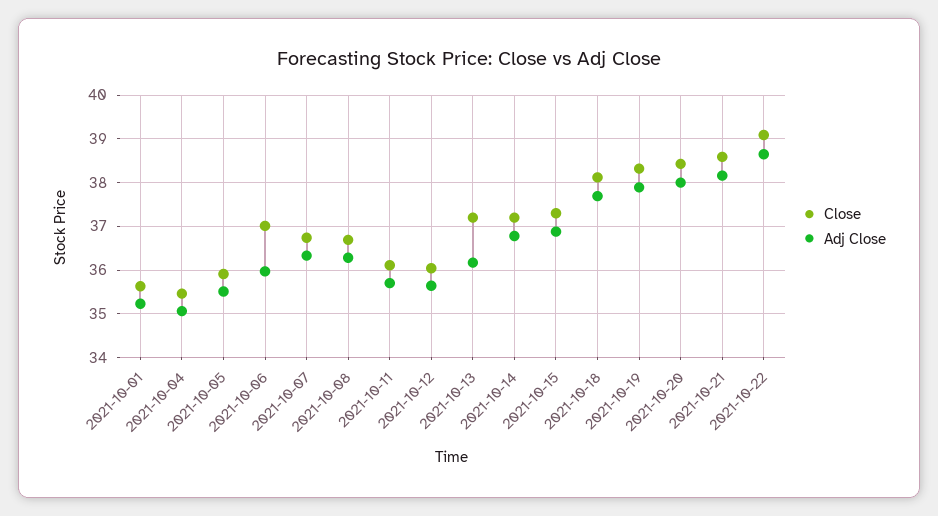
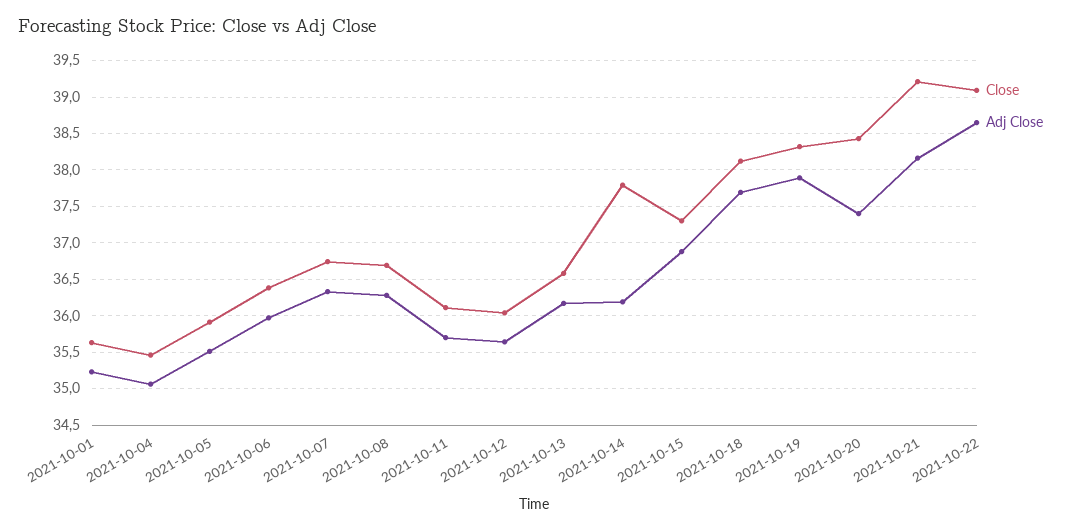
  {
    "Close": {
      "2021-10-01": 35.6,
      "2021-10-04": 35.5,
      "2021-10-05": 35.9,
-     "2021-10-06": 37,
+     "2021-10-06": 36.4,
      "2021-10-07": 36.7,
      "2021-10-08": 36.7,
      "2021-10-11": 36.1,
      "2021-10-12": 36,
-     "2021-10-13": 37.2,
+     "2021-10-13": 36.6,
-     "2021-10-14": 37.2,
+     "2021-10-14": 37.8,
      "2021-10-15": 37.3,
      "2021-10-18": 38.1,
      "2021-10-19": 38.3,
      "2021-10-20": 38.4,
-     "2021-10-21": 38.6,
+     "2021-10-21": 39.2,
      "2021-10-22": 39.1
    },
    "Adj Close": {
      "2021-10-01": 35.2,
      "2021-10-04": 35.1,
      "2021-10-05": 35.5,
      "2021-10-06": 36,
      "2021-10-07": 36.3,
      "2021-10-08": 36.3,
      "2021-10-11": 35.7,
      "2021-10-12": 35.6,
      "2021-10-13": 36.2,
-     "2021-10-14": 36.8,
+     "2021-10-14": 36.2,
      "2021-10-15": 36.9,
      "2021-10-18": 37.7,
      "2021-10-19": 37.9,
-     "2021-10-20": 38,
+     "2021-10-20": 37.4,
      "2021-10-21": 38.2,
      "2021-10-22": 38.7
    }
  }

